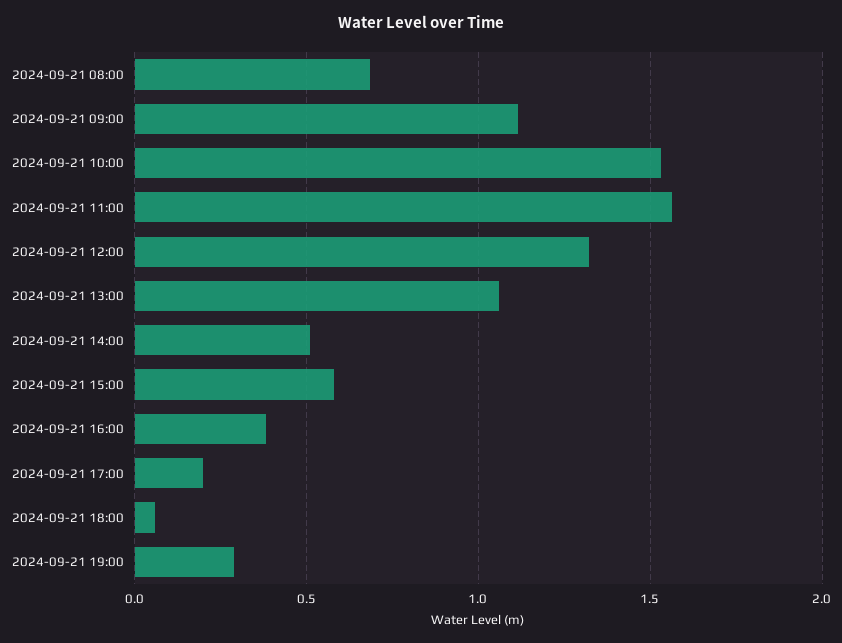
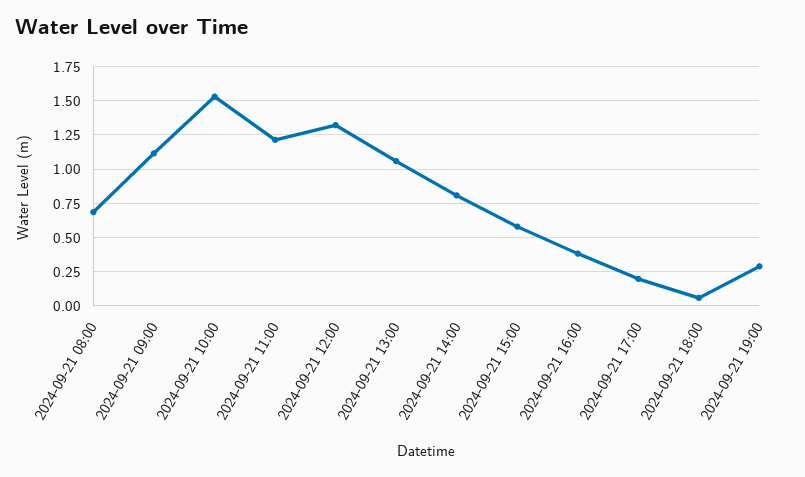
  {
    "2024-09-21 08:00": 0.7,
    "2024-09-21 09:00": 1.1,
    "2024-09-21 10:00": 1.55,
-   "2024-09-21 11:00": 1.55,
+   "2024-09-21 11:00": 1.2,
    "2024-09-21 12:00": 1.3,
    "2024-09-21 13:00": 1.05,
-   "2024-09-21 14:00": 0.5,
+   "2024-09-21 14:00": 0.8,
    "2024-09-21 15:00": 0.6,
    "2024-09-21 16:00": 0.4,
    "2024-09-21 17:00": 0.2,
    "2024-09-21 18:00": 0.05,
    "2024-09-21 19:00": 0.3
  }

